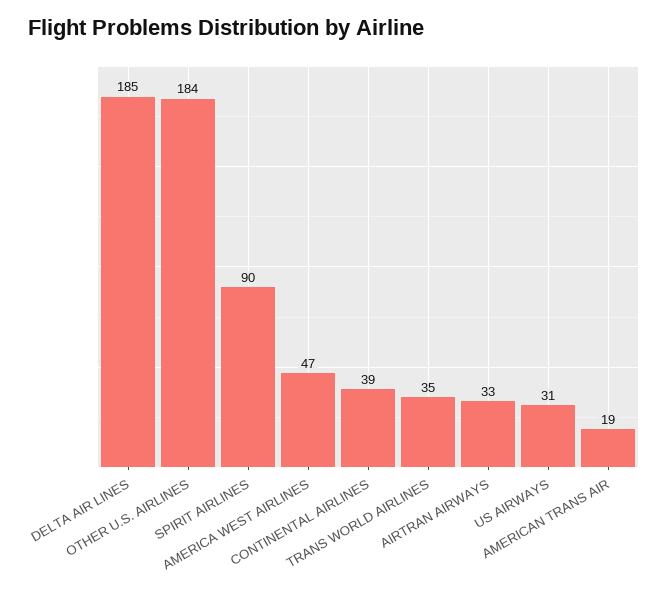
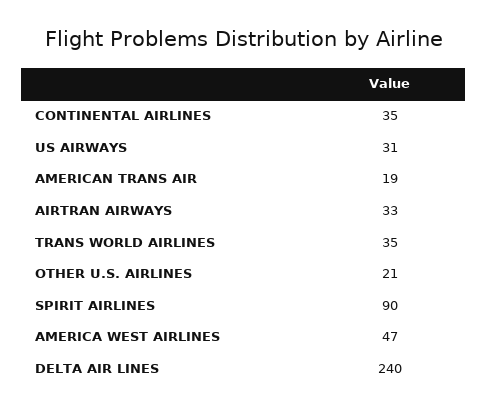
  {
-   "DELTA AIR LINES": 185,
+   "DELTA AIR LINES": 240,
-   "OTHER U.S. AIRLINES": 184,
+   "OTHER U.S. AIRLINES": 21,
    "SPIRIT AIRLINES": 90,
    "AMERICA WEST AIRLINES": 47,
-   "CONTINENTAL AIRLINES": 39,
+   "CONTINENTAL AIRLINES": 35,
    "TRANS WORLD AIRLINES": 35,
    "AIRTRAN AIRWAYS": 33,
    "US AIRWAYS": 31,
    "AMERICAN TRANS AIR": 19
  }

